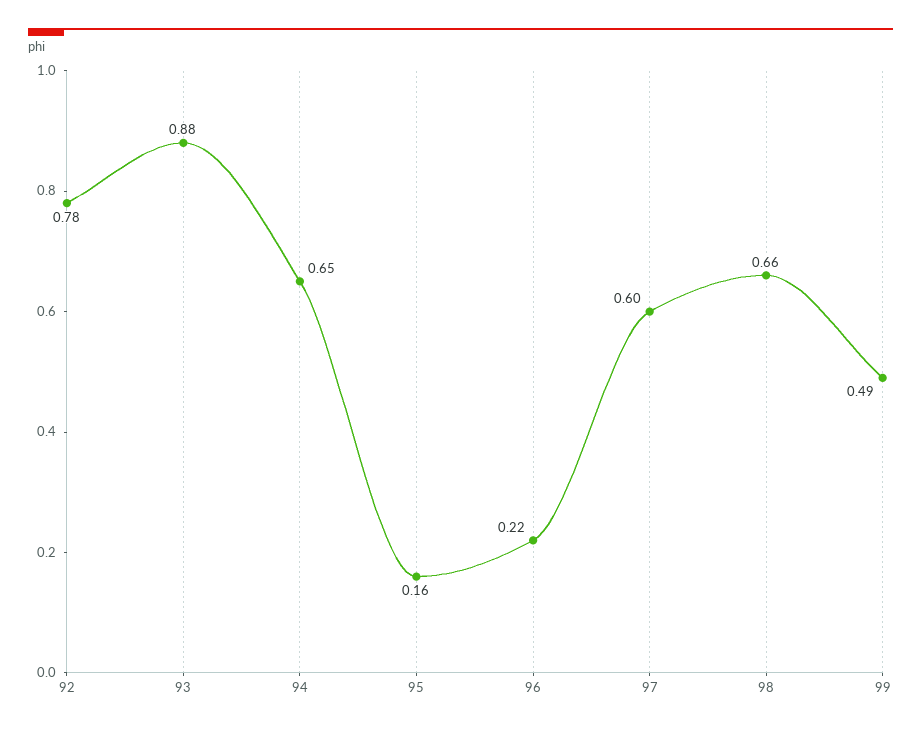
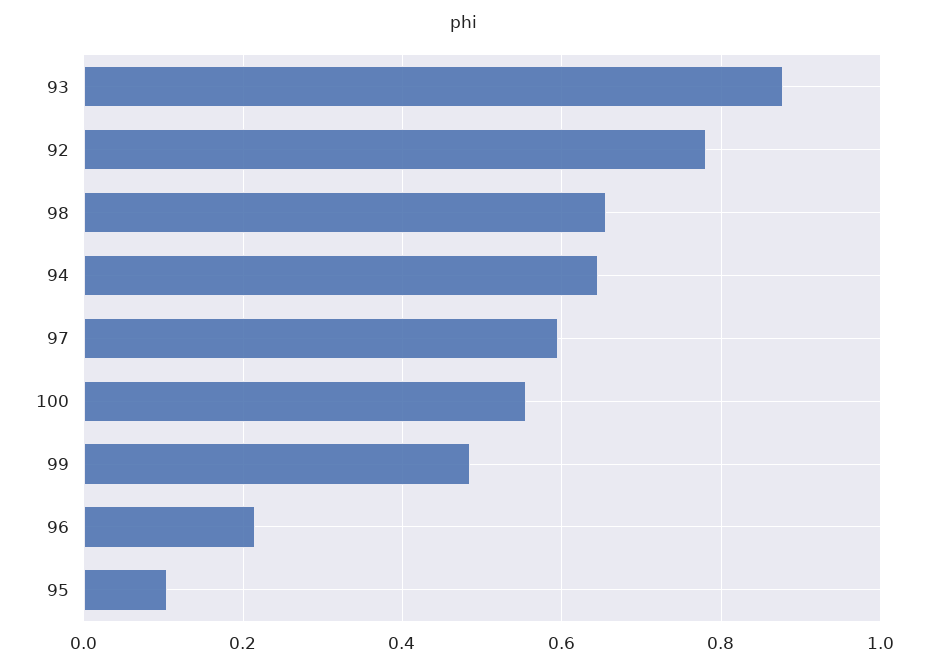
  {
    "92": 0.78,
    "93": 0.88,
    "94": 0.65,
-   "95": 0.16,
+   "95": 0.1,
    "96": 0.22,
    "97": 0.6,
    "98": 0.66,
-   "99": 0.49
+   "99": 0.49,
+   "100": 0.56
  }

